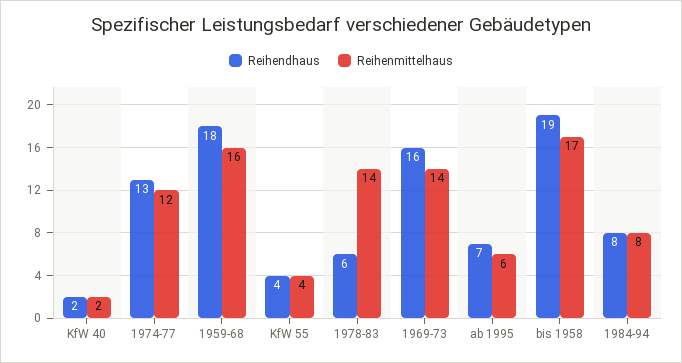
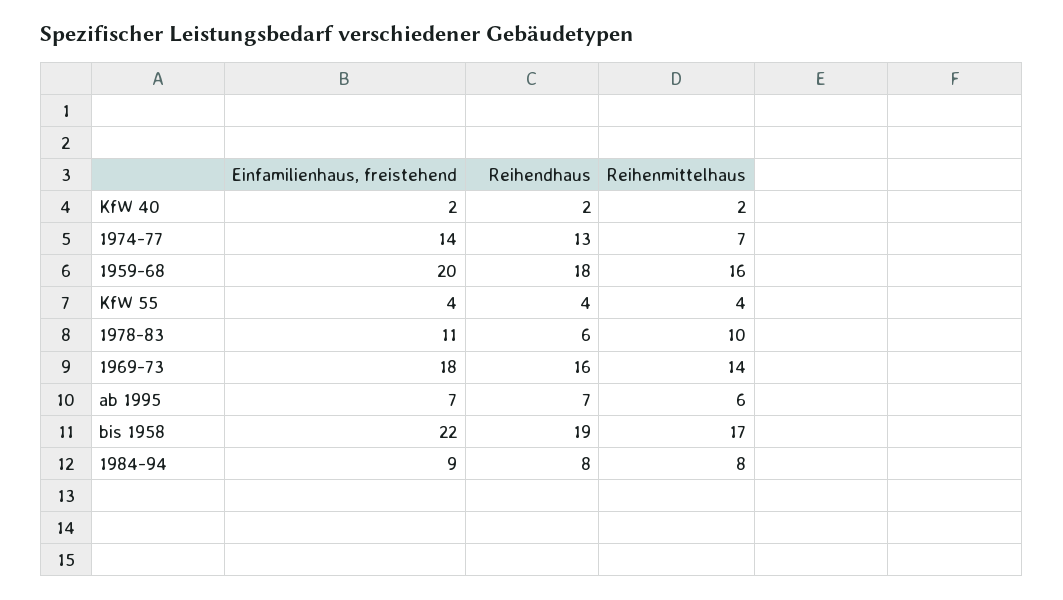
  {
    "Reihendhaus": {
      "KfW 40": 2,
      "1974-77": 13,
      "1959-68": 18,
      "KfW 55": 4,
      "1978-83": 6,
      "1969-73": 16,
      "ab 1995": 7,
      "bis 1958": 19,
      "1984-94": 8
    },
    "Reihenmittelhaus": {
      "KfW 40": 2,
-     "1974-77": 12,
+     "1974-77": 7,
      "1959-68": 16,
      "KfW 55": 4,
-     "1978-83": 14,
+     "1978-83": 10,
      "1969-73": 14,
      "ab 1995": 6,
      "bis 1958": 17,
      "1984-94": 8
-   }
+   },
+   "Einfamilienhaus, freistehend": {
+     "KfW 40": 2,
+     "1974-77": 14,
+     "1959-68": 20,
+     "KfW 55": 4,
+     "1978-83": 11,
+     "1969-73": 18,
+     "ab 1995": 7,
+     "bis 1958": 22,
+     "1984-94": 9
+   }
  }

